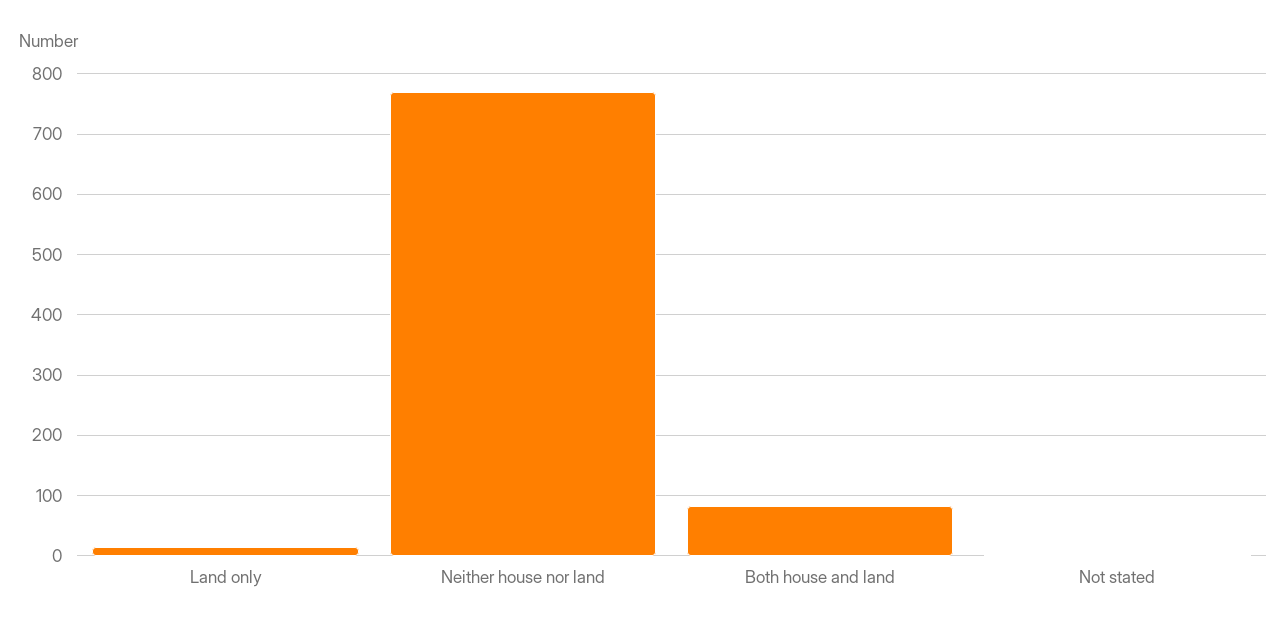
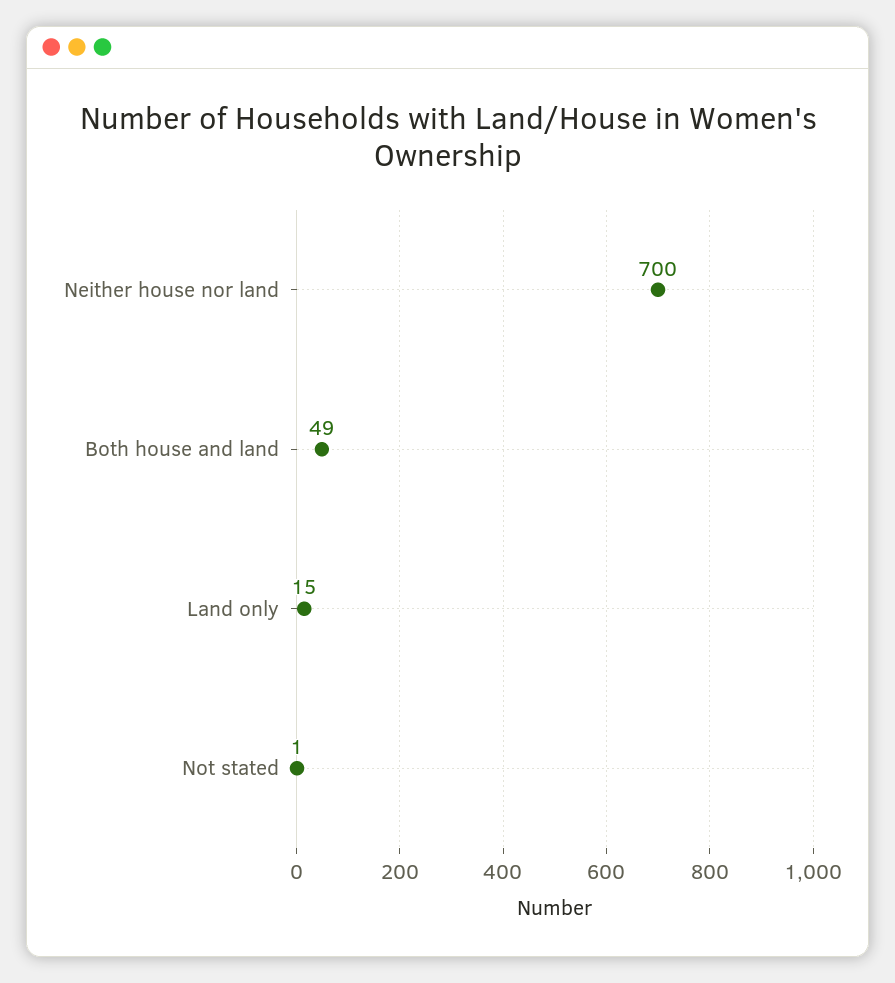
  {
    "Land only": 15,
-   "Neither house nor land": 770,
+   "Neither house nor land": 700,
-   "Both house and land": 80,
+   "Both house and land": 49,
    "Not stated": 1
  }

